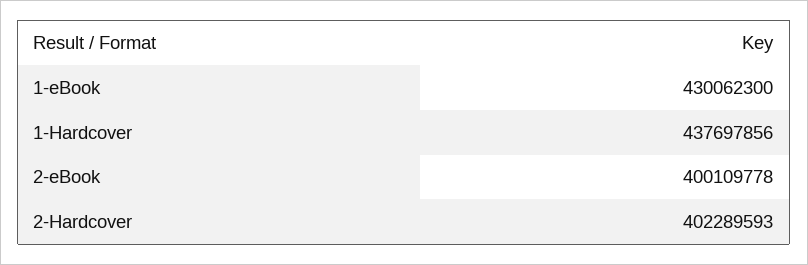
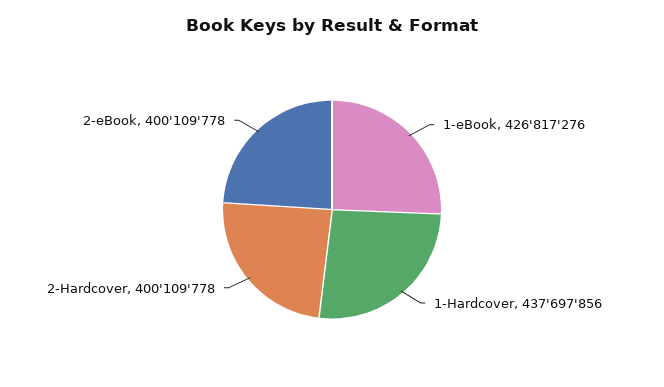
  {
-   "1-eBook": 430062300,
+   "1-eBook": 426817276,
    "1-Hardcover": 437697856,
    "2-eBook": 400109778,
-   "2-Hardcover": 402289593
+   "2-Hardcover": 400109778
  }

